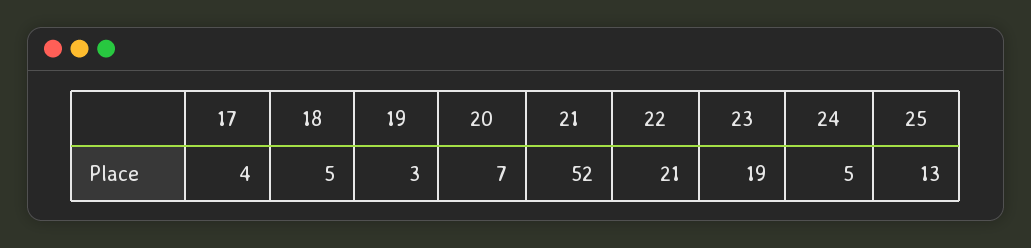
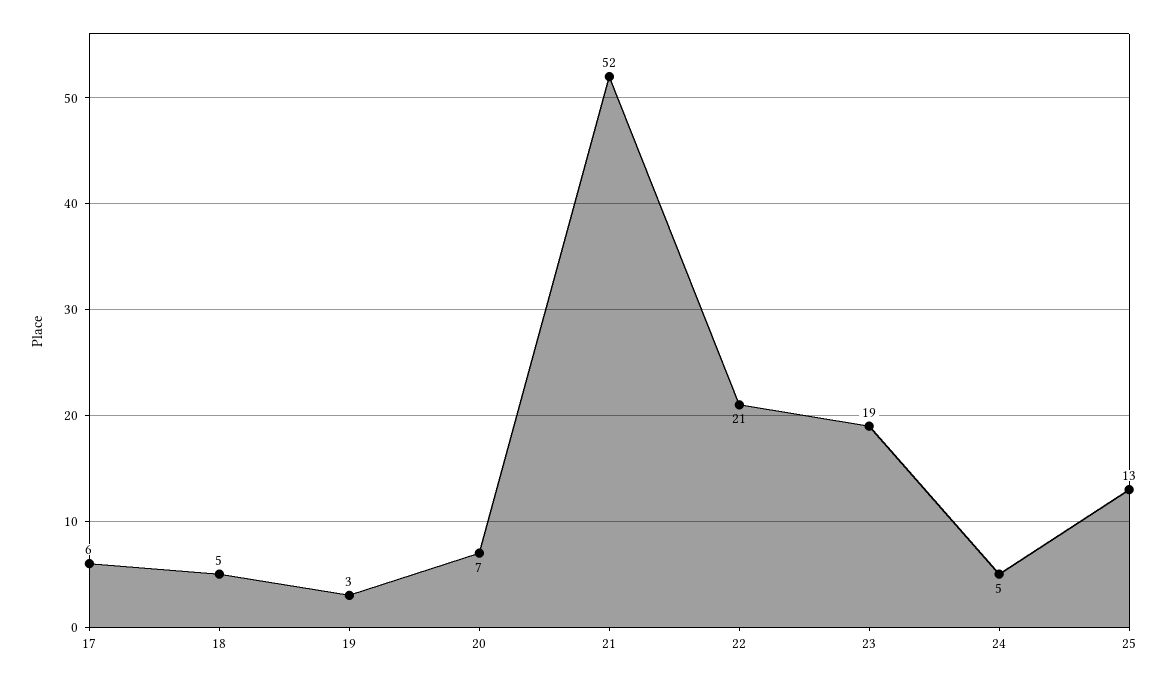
  {
-   "17": 4,
+   "17": 6,
    "18": 5,
    "19": 3,
    "20": 7,
    "21": 52,
    "22": 21,
    "23": 19,
    "24": 5,
    "25": 13
  }

